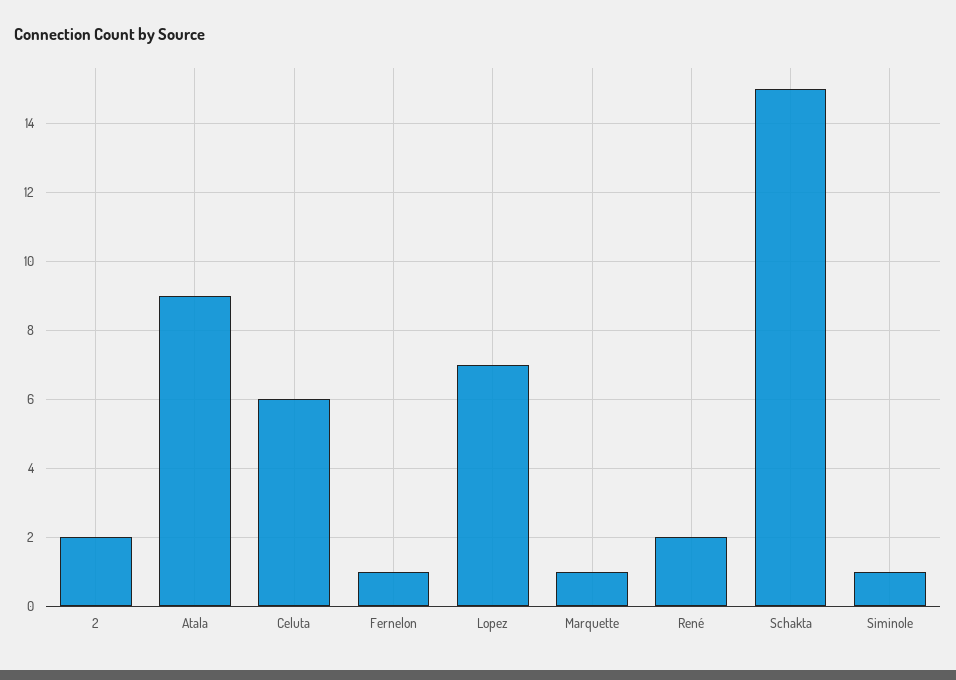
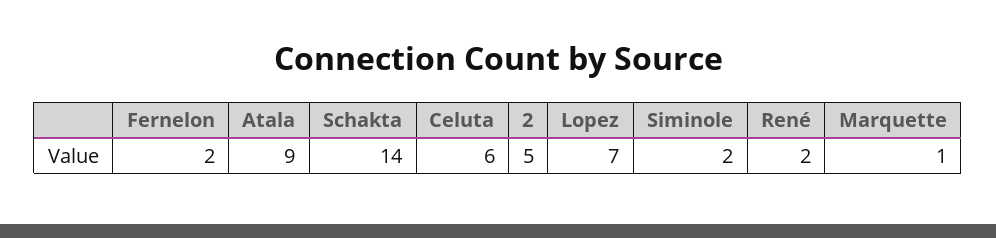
  {
-   "2": 2,
+   "2": 5,
    "Atala": 9,
    "Celuta": 6,
-   "Fernelon": 1,
+   "Fernelon": 2,
    "Lopez": 7,
    "Marquette": 1,
    "René": 2,
-   "Schakta": 15,
+   "Schakta": 14,
-   "Siminole": 1
+   "Siminole": 2
  }

